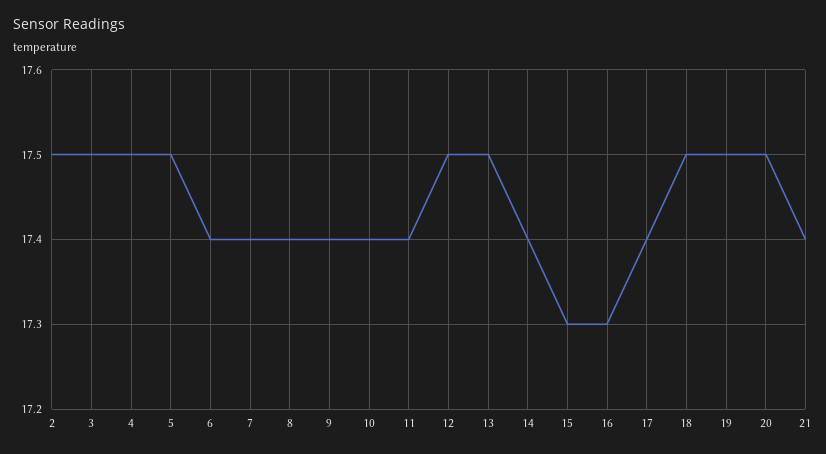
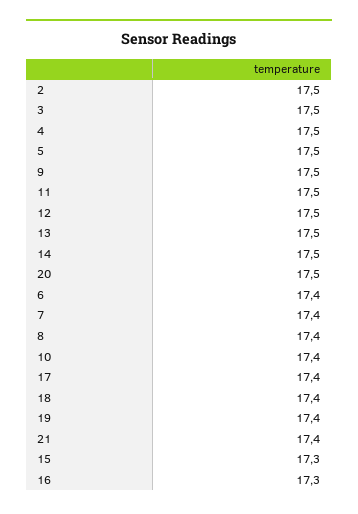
  {
    "2": 17.5,
    "3": 17.5,
    "4": 17.5,
    "5": 17.5,
    "6": 17.4,
    "7": 17.4,
    "8": 17.4,
-   "9": 17.4,
+   "9": 17.5,
    "10": 17.4,
-   "11": 17.4,
+   "11": 17.5,
    "12": 17.5,
    "13": 17.5,
-   "14": 17.4,
+   "14": 17.5,
    "15": 17.3,
    "16": 17.3,
    "17": 17.4,
-   "18": 17.5,
+   "18": 17.4,
-   "19": 17.5,
+   "19": 17.4,
    "20": 17.5,
    "21": 17.4
  }

